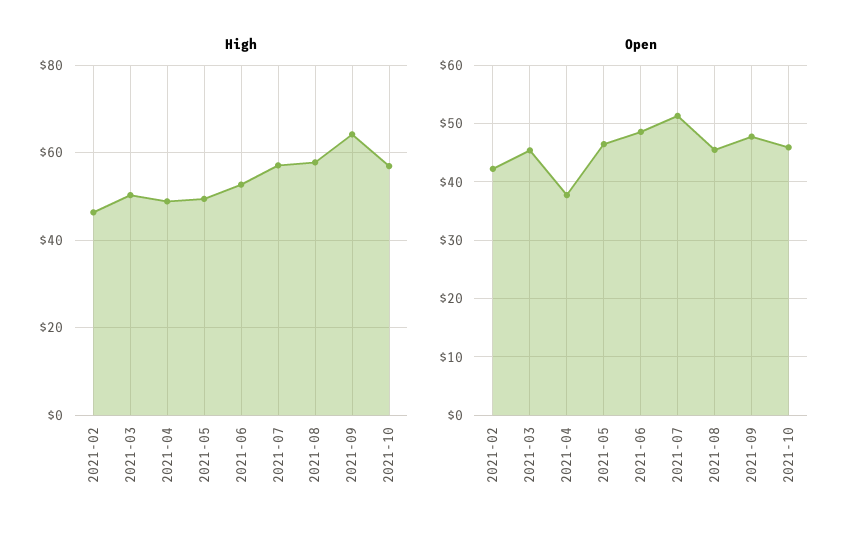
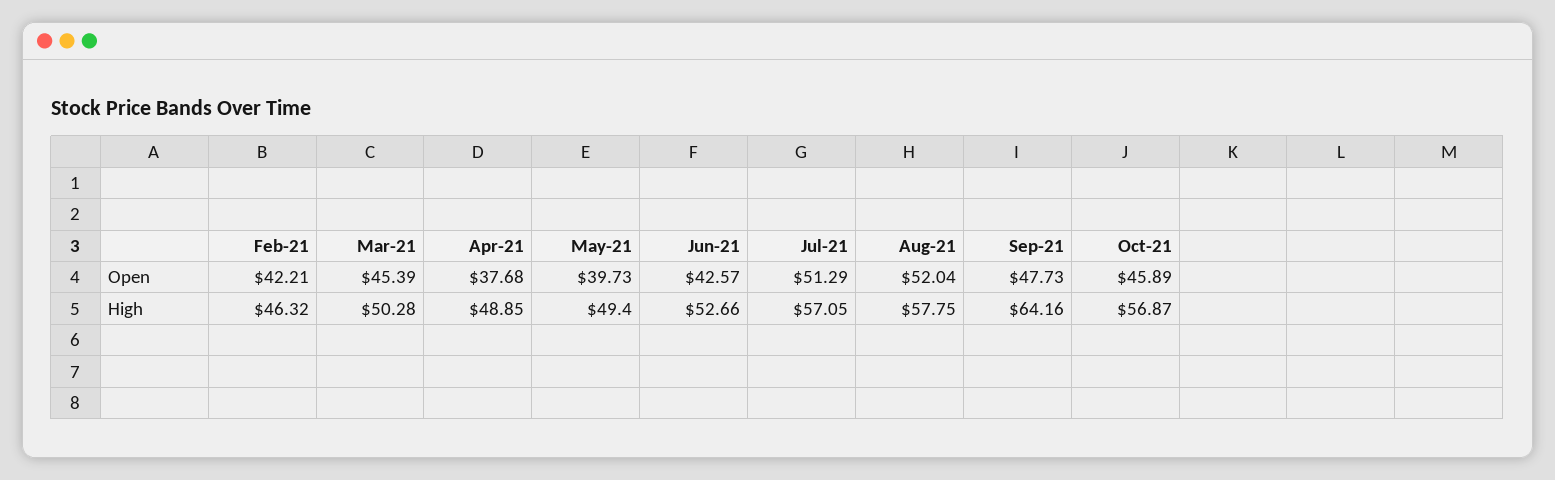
  {
    "High": {
      "2021-02": 46.32,
      "2021-03": 50.28,
      "2021-04": 48.85,
      "2021-05": 49.4,
      "2021-06": 52.66,
      "2021-07": 57.05,
      "2021-08": 57.75,
      "2021-09": 64.16,
      "2021-10": 56.87
    },
    "Open": {
      "2021-02": 42.21,
      "2021-03": 45.39,
      "2021-04": 37.68,
-     "2021-05": 46,
+     "2021-05": 39.73,
-     "2021-06": 48,
+     "2021-06": 42.57,
      "2021-07": 51.29,
-     "2021-08": 46,
+     "2021-08": 52.04,
      "2021-09": 47.73,
      "2021-10": 45.89
    }
  }

